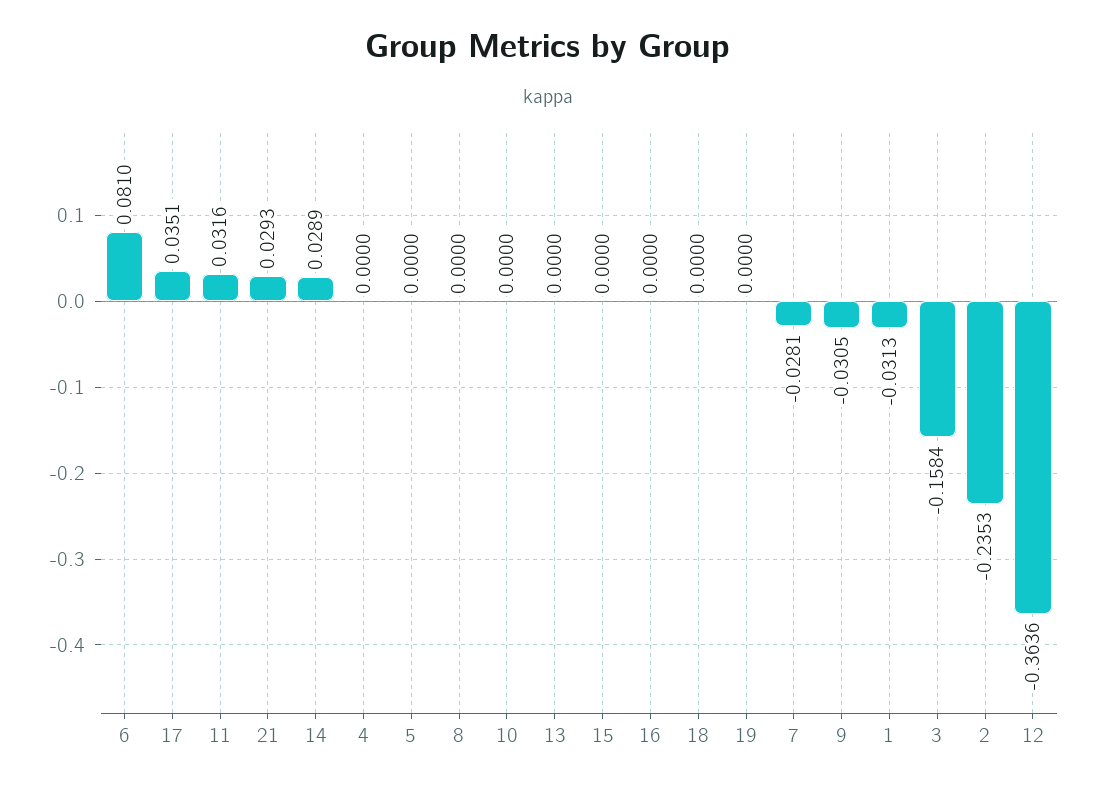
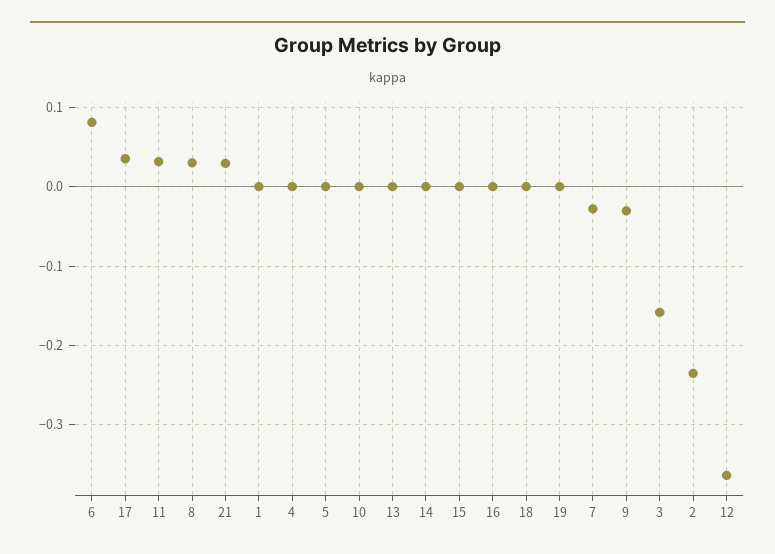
  {
    "6": 0.081,
    "17": 0.0351,
    "11": 0.0316,
    "21": 0.0293,
-   "14": 0.0289,
+   "14": 0,
    "4": 0,
    "5": 0,
-   "8": 0,
+   "8": 0.03,
    "10": 0,
    "13": 0,
    "15": 0,
    "16": 0,
    "18": 0,
    "19": 0,
    "7": -0.0281,
    "9": -0.0305,
-   "1": -0.0313,
+   "1": 0,
    "3": -0.1584,
    "2": -0.2353,
    "12": -0.3636
  }

